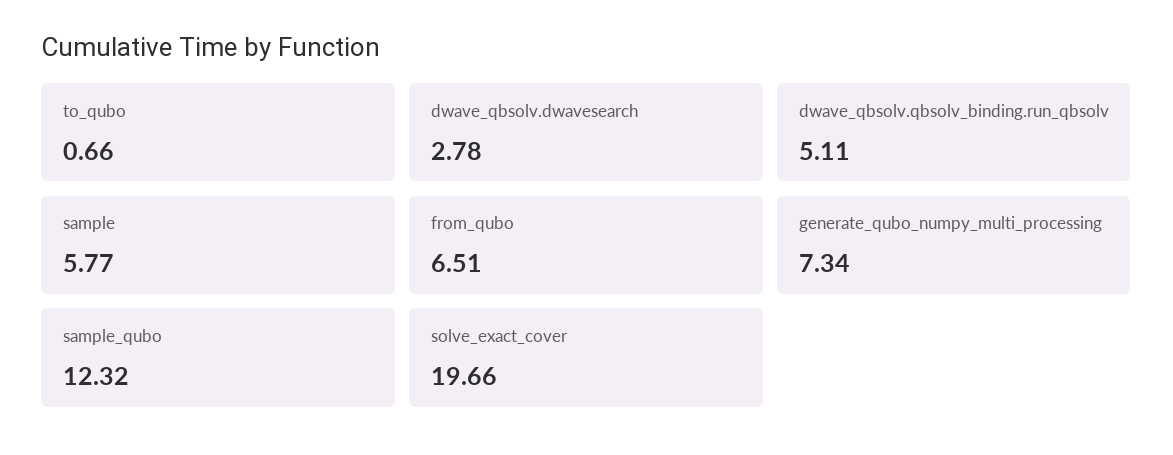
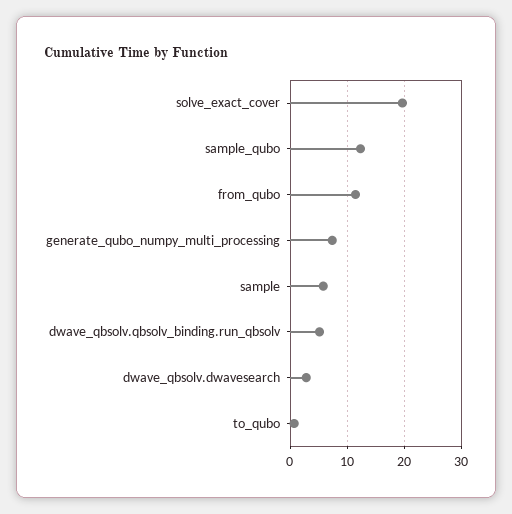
  {
    "to_qubo": 0.66,
    "dwave_qbsolv.dwavesearch": 2.78,
    "dwave_qbsolv.qbsolv_binding.run_qbsolv": 5.11,
    "sample": 5.77,
-   "from_qubo": 6.51,
+   "from_qubo": 12,
    "generate_qubo_numpy_multi_processing": 7.34,
    "sample_qubo": 12.32,
    "solve_exact_cover": 19.66
  }

